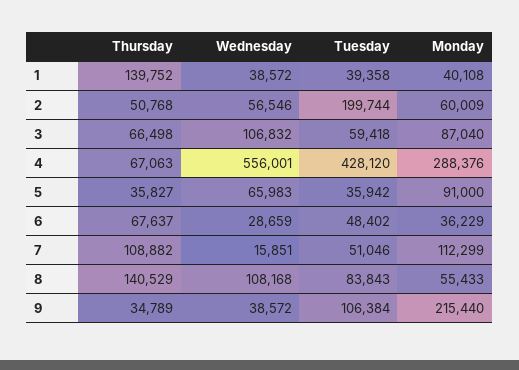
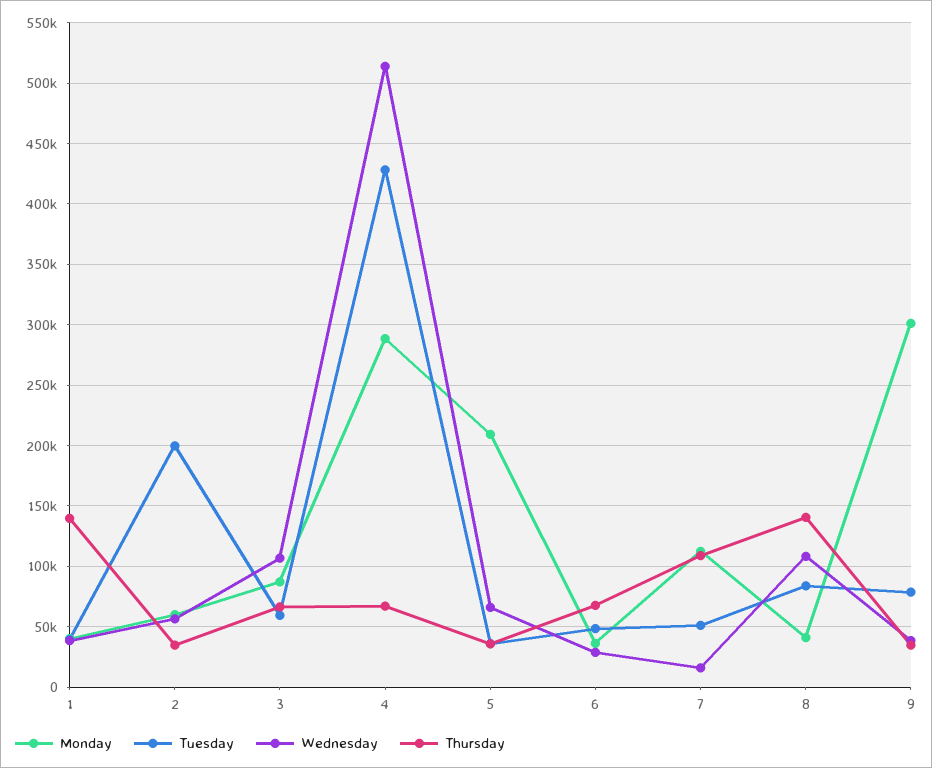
  {
    "Thursday": {
      "1": 139752,
-     "2": 50768,
+     "2": 35000,
      "3": 66498,
      "4": 67063,
      "5": 35827,
      "6": 67637,
      "7": 108882,
      "8": 140529,
      "9": 34789
    },
    "Wednesday": {
      "1": 38572,
      "2": 56546,
      "3": 106832,
-     "4": 556001,
+     "4": 515000,
      "5": 65983,
      "6": 28659,
      "7": 15851,
      "8": 108168,
      "9": 38572
    },
    "Tuesday": {
      "1": 39358,
      "2": 199744,
      "3": 59418,
      "4": 428120,
      "5": 35942,
      "6": 48402,
      "7": 51046,
      "8": 83843,
-     "9": 106384
+     "9": 80000
    },
    "Monday": {
      "1": 40108,
      "2": 60009,
      "3": 87040,
      "4": 288376,
-     "5": 91000,
+     "5": 210000,
      "6": 36229,
      "7": 112299,
-     "8": 55433,
+     "8": 40000,
-     "9": 215440
+     "9": 300000
    }
  }

